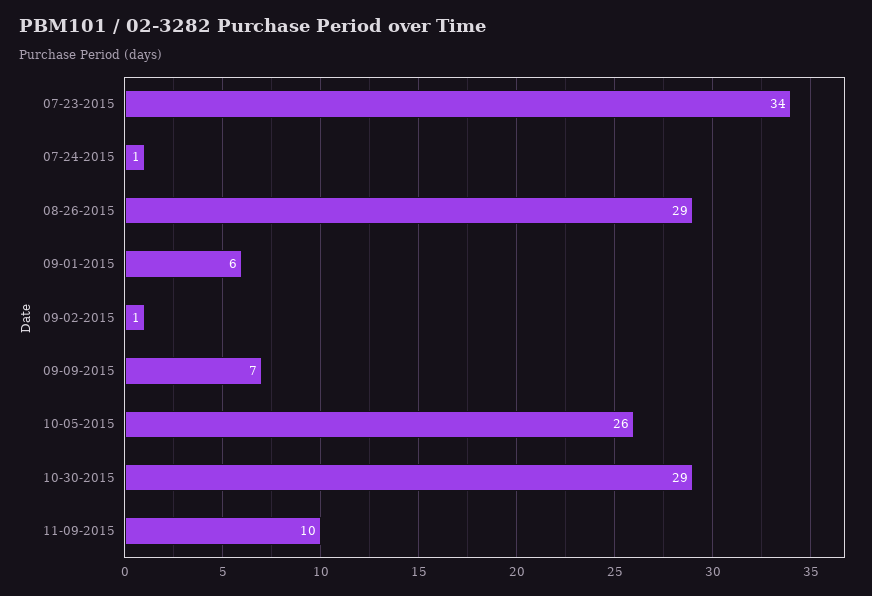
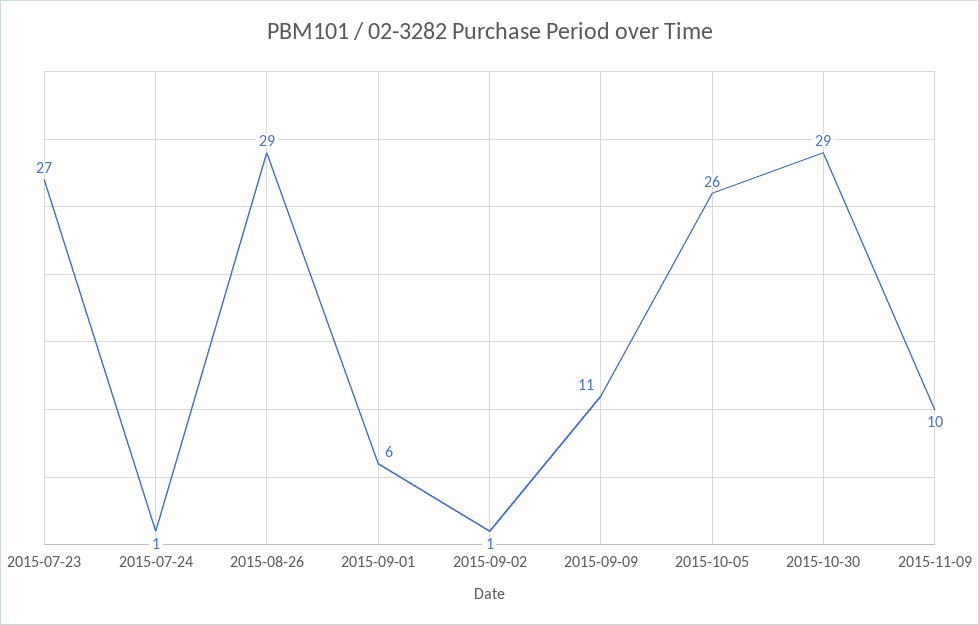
  {
-   "07-23-2015": 34,
+   "07-23-2015": 27,
    "07-24-2015": 1,
    "08-26-2015": 29,
    "09-01-2015": 6,
    "09-02-2015": 1,
-   "09-09-2015": 7,
+   "09-09-2015": 11,
    "10-05-2015": 26,
    "10-30-2015": 29,
    "11-09-2015": 10
  }

